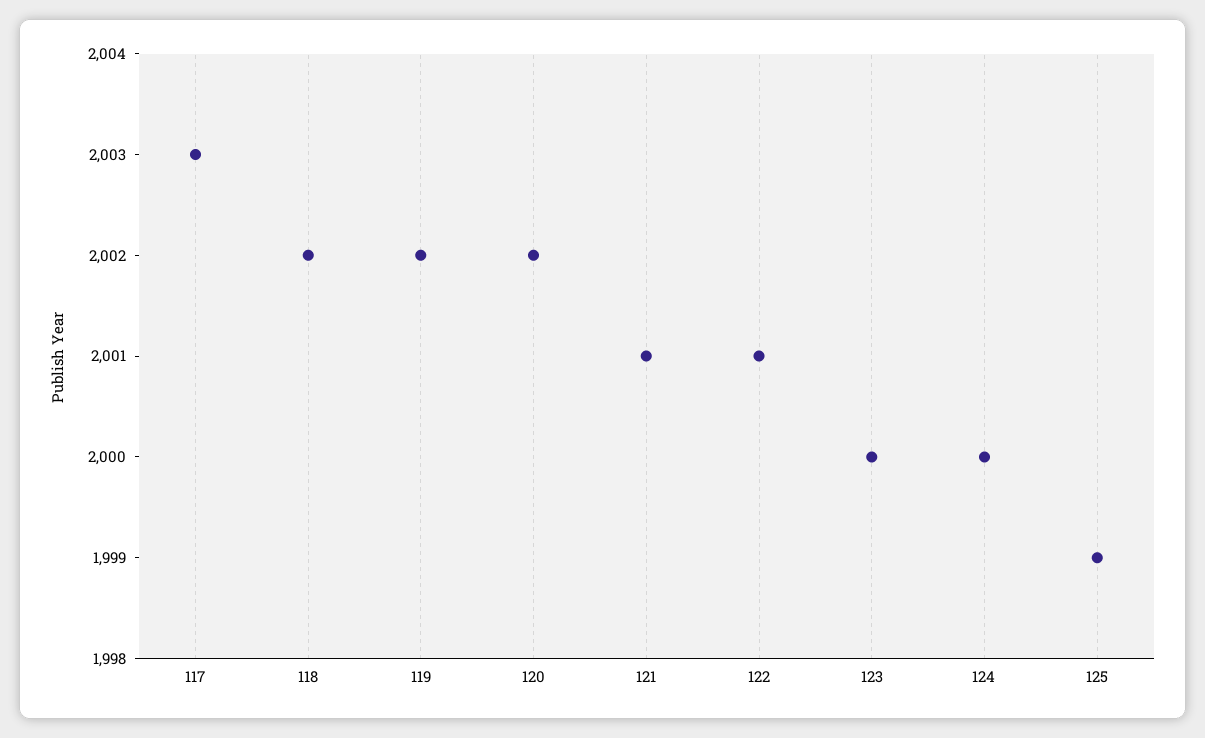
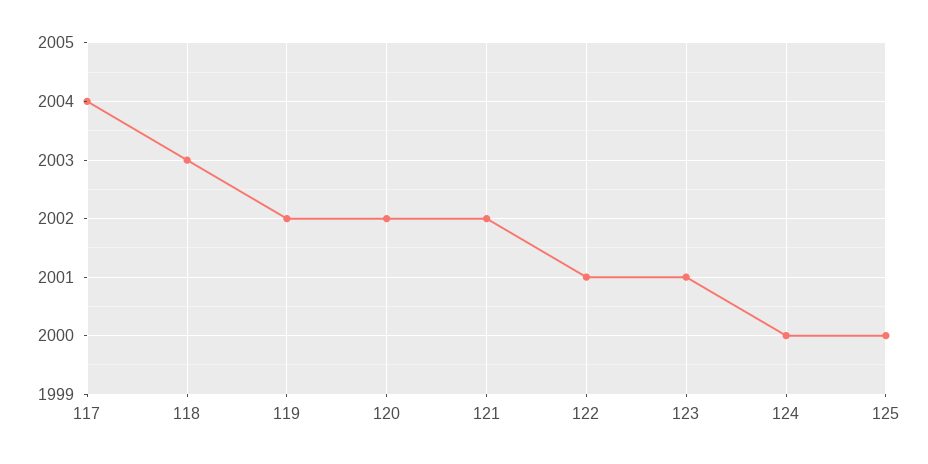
  {
-   "117": 2003,
+   "117": 2004,
-   "118": 2002,
+   "118": 2003,
    "119": 2002,
    "120": 2002,
-   "121": 2001,
+   "121": 2002,
    "122": 2001,
-   "123": 2000,
+   "123": 2001,
    "124": 2000,
-   "125": 1999
+   "125": 2000
  }

